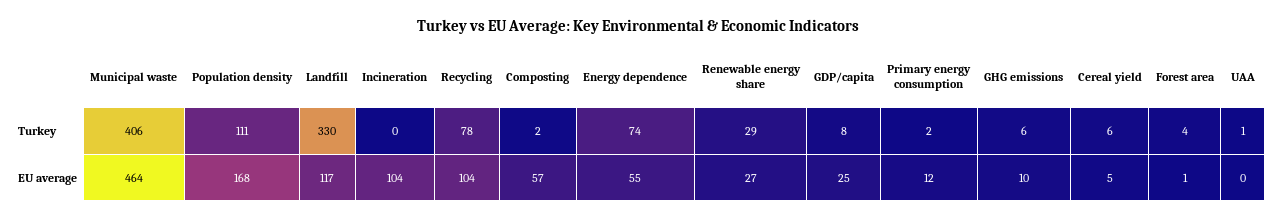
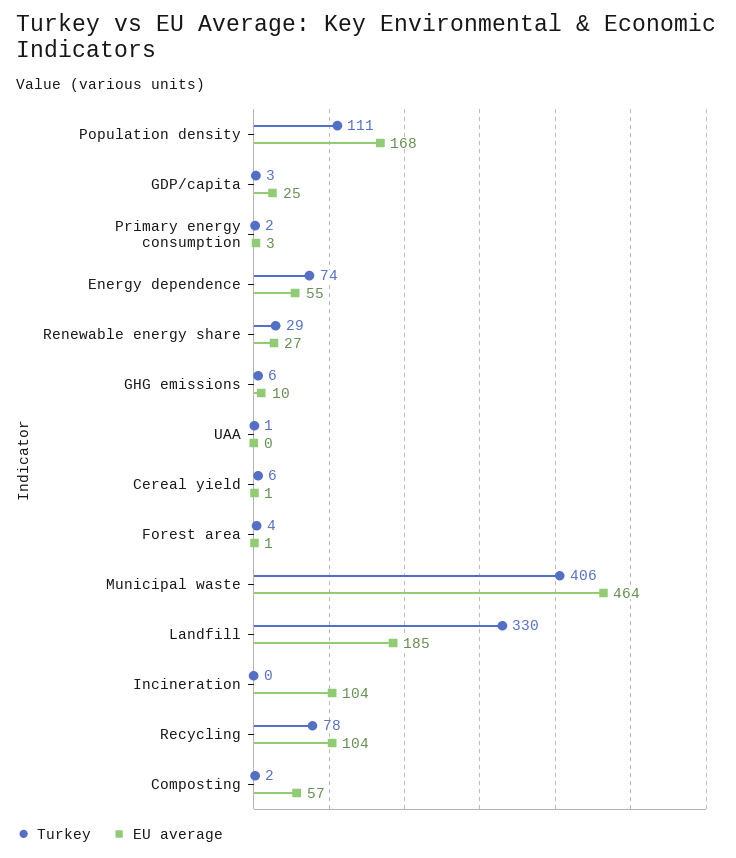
  {
    "Turkey": {
      "Municipal waste": 406,
      "Population density": 111,
      "Landfill": 330,
      "Incineration": 0,
      "Recycling": 78,
      "Composting": 2,
      "Energy dependence": 74,
      "Renewable energy share": 29,
-     "GDP/capita": 8,
+     "GDP/capita": 3,
      "Primary energy consumption": 2,
      "GHG emissions": 6,
      "Cereal yield": 6,
      "Forest area": 4,
      "UAA": 1
    },
    "EU average": {
      "Municipal waste": 464,
      "Population density": 168,
-     "Landfill": 117,
+     "Landfill": 185,
      "Incineration": 104,
      "Recycling": 104,
      "Composting": 57,
      "Energy dependence": 55,
      "Renewable energy share": 27,
      "GDP/capita": 25,
-     "Primary energy consumption": 12,
+     "Primary energy consumption": 3,
      "GHG emissions": 10,
-     "Cereal yield": 5,
+     "Cereal yield": 1,
      "Forest area": 1,
      "UAA": 0
    }
  }

